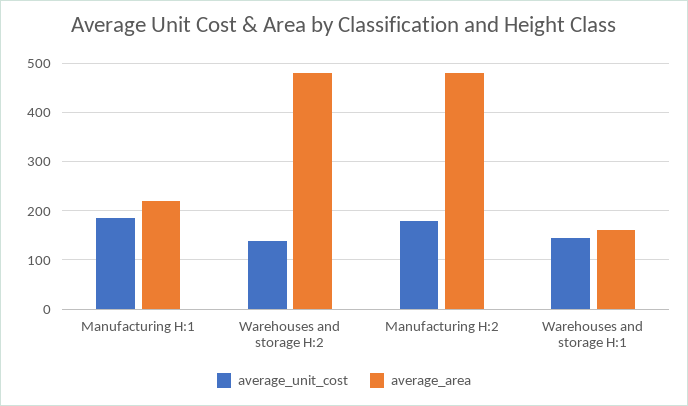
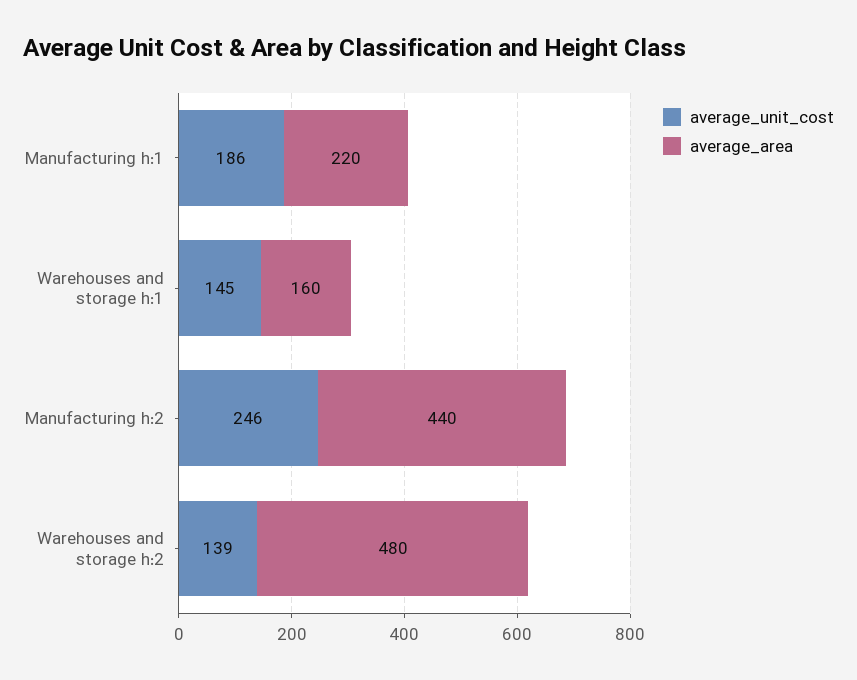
  {
    "average_unit_cost": {
      "Manufacturing H:1": 186,
      "Warehouses and storage H:2": 139,
-     "Manufacturing H:2": 180,
+     "Manufacturing H:2": 246,
      "Warehouses and storage H:1": 145
    },
    "average_area": {
      "Manufacturing H:1": 220,
      "Warehouses and storage H:2": 480,
-     "Manufacturing H:2": 480,
+     "Manufacturing H:2": 440,
      "Warehouses and storage H:1": 160
    }
  }

